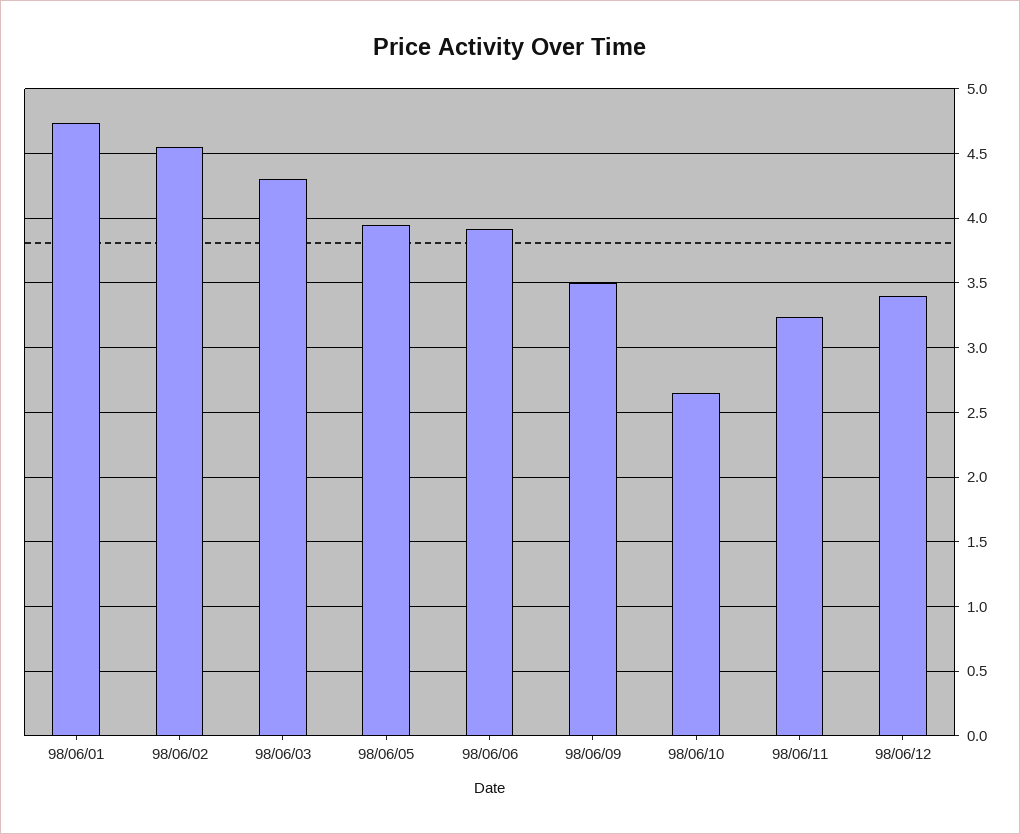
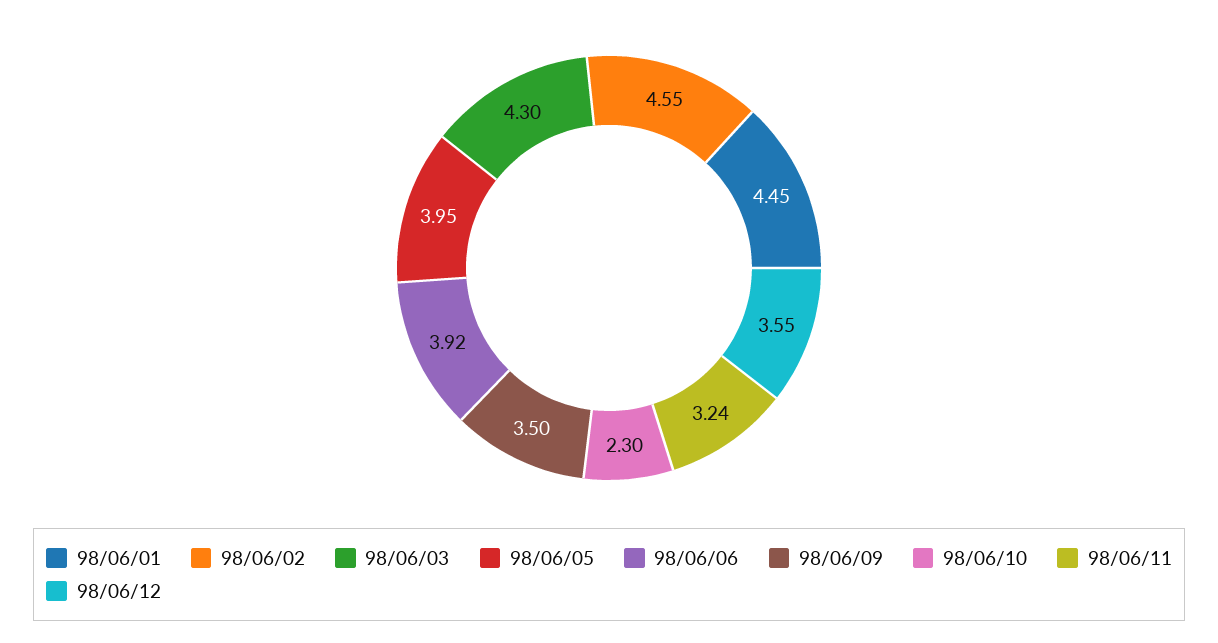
  {
-   "98/06/01": 4.75,
+   "98/06/01": 4.45,
    "98/06/02": 4.55,
    "98/06/03": 4.3,
    "98/06/05": 3.95,
    "98/06/06": 3.92,
    "98/06/09": 3.5,
-   "98/06/10": 2.65,
+   "98/06/10": 2.3,
    "98/06/11": 3.24,
-   "98/06/12": 3.4
+   "98/06/12": 3.55
  }

